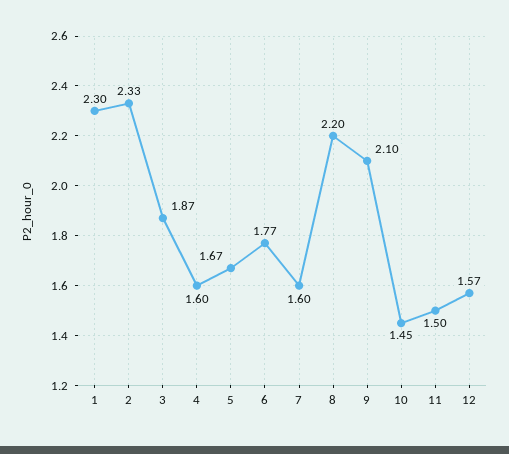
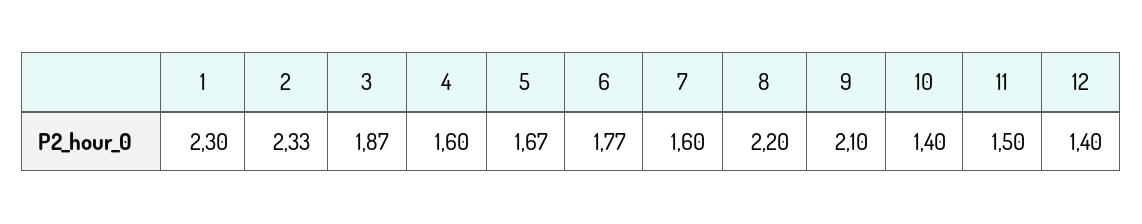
  {
    "1": 2.3,
    "2": 2.33,
    "3": 1.87,
    "4": 1.6,
    "5": 1.67,
    "6": 1.77,
    "7": 1.6,
    "8": 2.2,
    "9": 2.1,
-   "10": 1.45,
+   "10": 1.4,
    "11": 1.5,
-   "12": 1.57
+   "12": 1.4
  }

